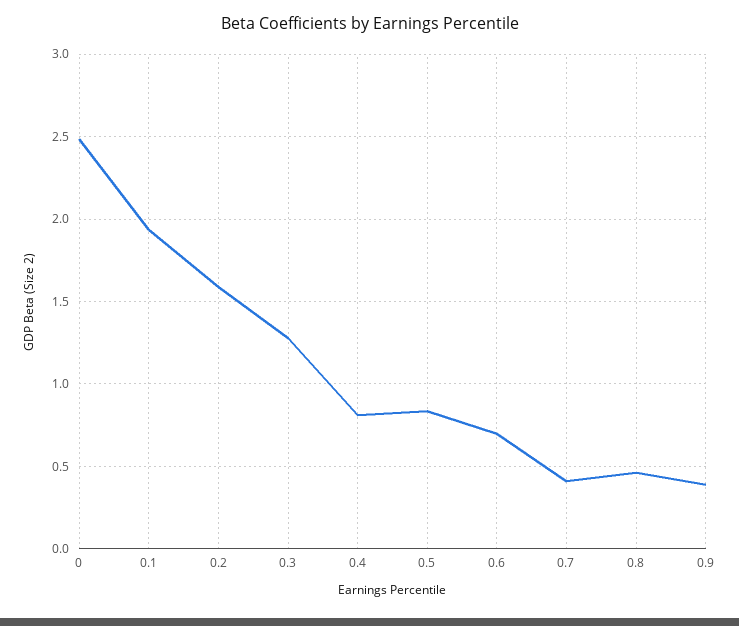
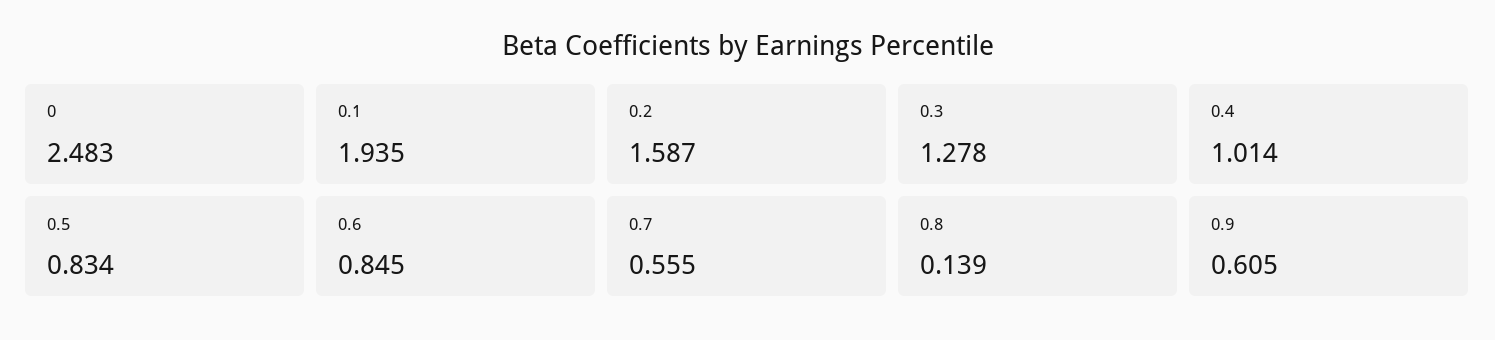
  {
    "0": 2.483,
    "0.1": 1.935,
    "0.2": 1.587,
    "0.3": 1.278,
-   "0.4": 0.8,
+   "0.4": 1.014,
    "0.5": 0.834,
-   "0.6": 0.7,
+   "0.6": 0.845,
-   "0.7": 0.4,
+   "0.7": 0.555,
-   "0.8": 0.45,
+   "0.8": 0.139,
-   "0.9": 0.4
+   "0.9": 0.605
  }

